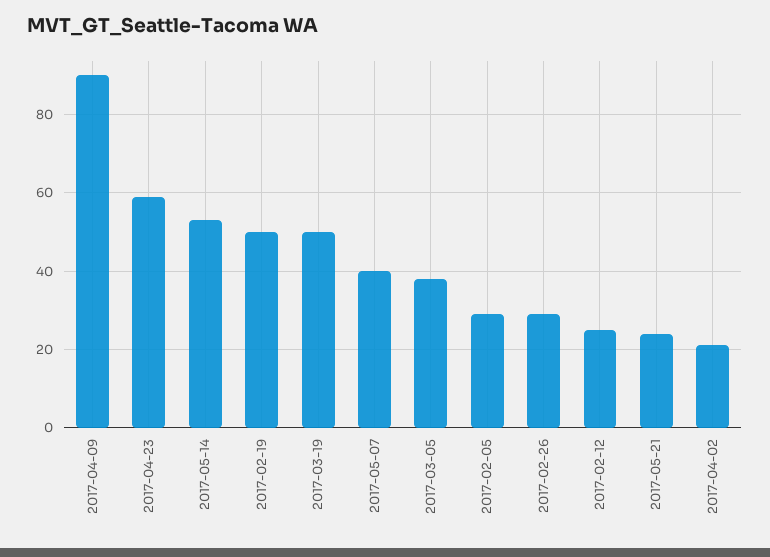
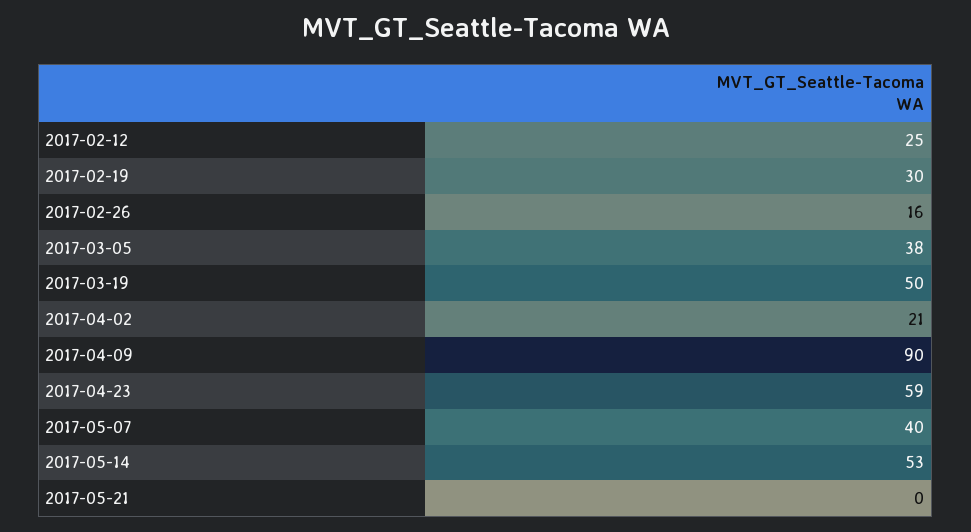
  {
    "2017-04-09": 90,
    "2017-04-23": 59,
    "2017-05-14": 53,
-   "2017-02-19": 50,
+   "2017-02-19": 30,
    "2017-03-19": 50,
    "2017-05-07": 40,
    "2017-03-05": 38,
-   "2017-02-05": 30,
-   "2017-02-26": 30,
+   "2017-02-26": 16,
    "2017-02-12": 25,
-   "2017-05-21": 25,
+   "2017-05-21": 0,
    "2017-04-02": 21
  }

